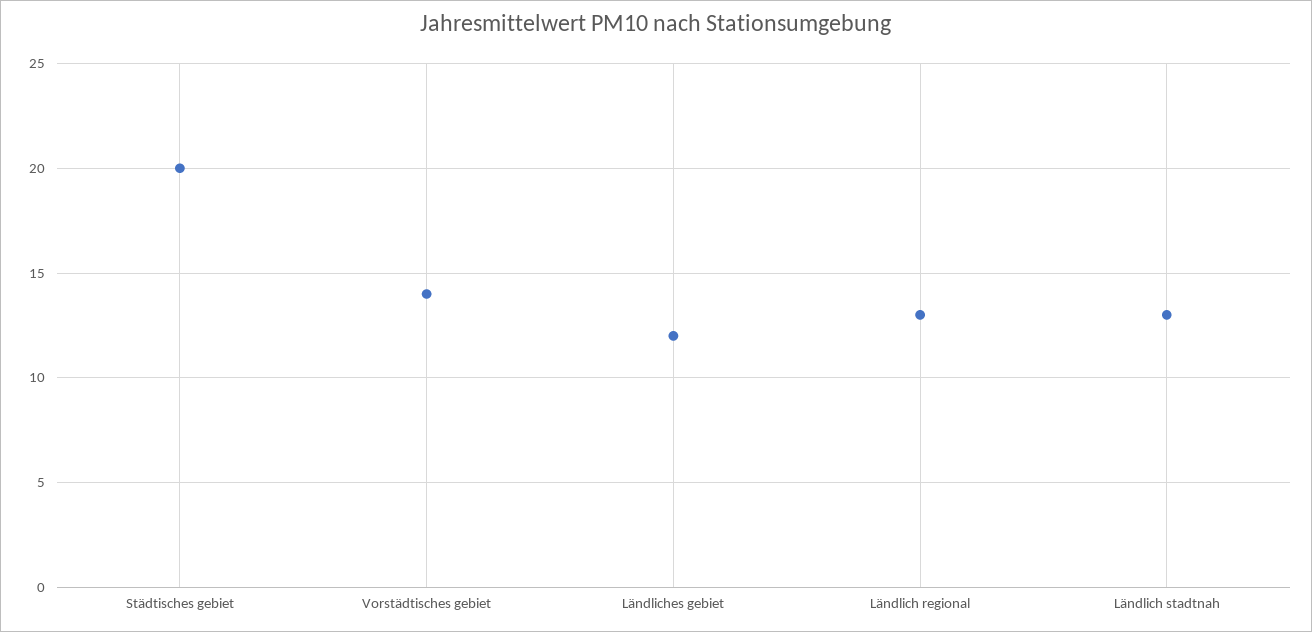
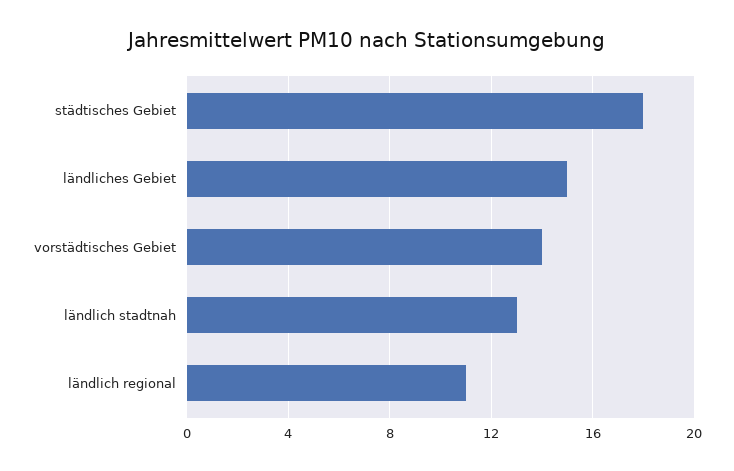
  {
-   "Städtisches gebiet": 20,
+   "Städtisches gebiet": 18,
    "Vorstädtisches gebiet": 14,
-   "Ländliches gebiet": 12,
+   "Ländliches gebiet": 15,
-   "Ländlich regional": 13,
+   "Ländlich regional": 11,
    "Ländlich stadtnah": 13
  }

